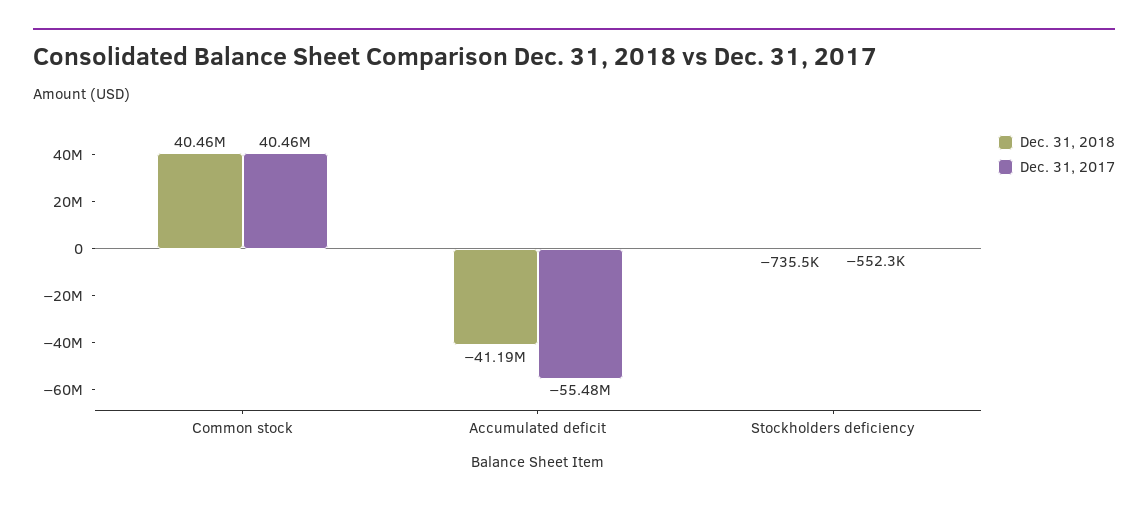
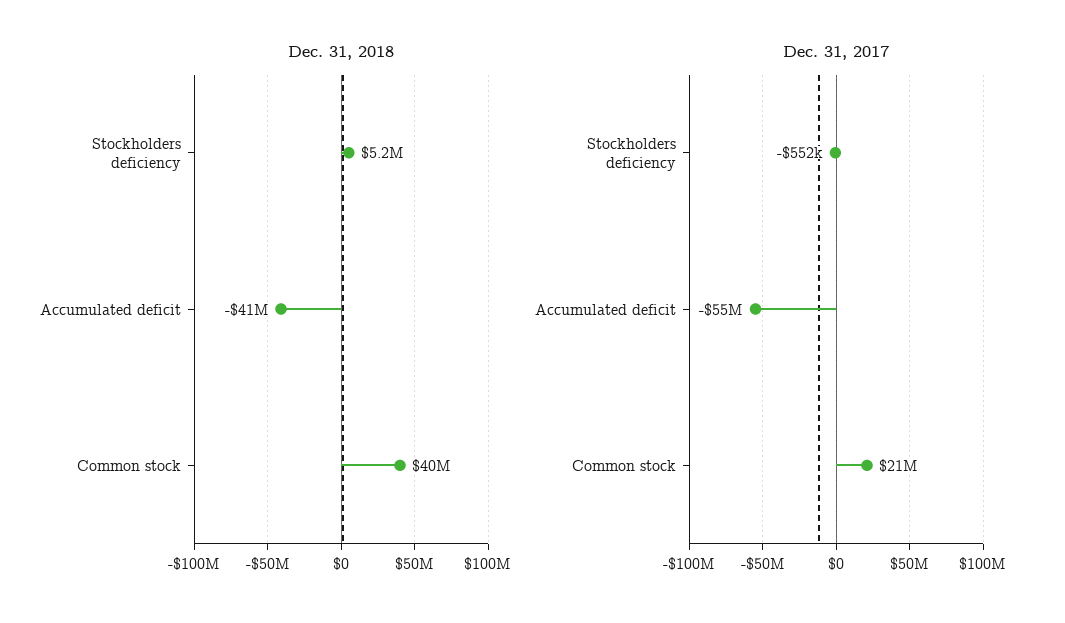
  {
    "Dec. 31, 2018": {
      "Common stock": 40460000,
      "Accumulated deficit": -41190000,
-     "Stockholders deficiency": -735500
+     "Stockholders deficiency": 5200000
    },
    "Dec. 31, 2017": {
-     "Common stock": 40460000,
+     "Common stock": 21000000,
      "Accumulated deficit": -55480000,
      "Stockholders deficiency": -552300
    }
  }

